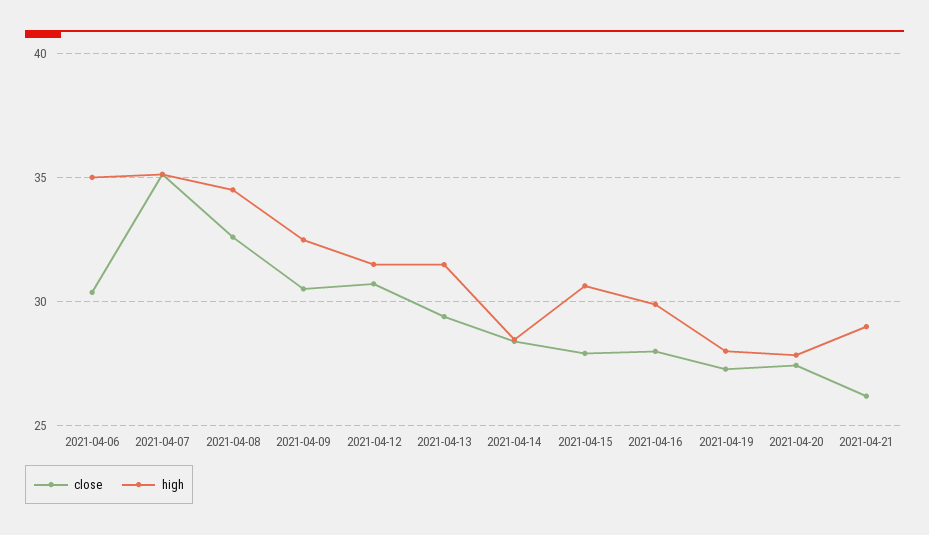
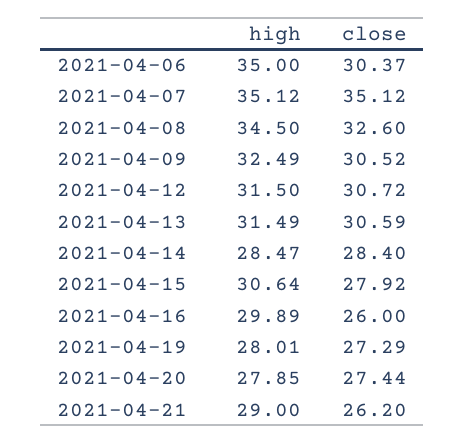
  {
    "close": {
      "2021-04-06": 30.37,
      "2021-04-07": 35.12,
      "2021-04-08": 32.6,
      "2021-04-09": 30.52,
      "2021-04-12": 30.72,
-     "2021-04-13": 29.5,
+     "2021-04-13": 30.59,
      "2021-04-14": 28.4,
      "2021-04-15": 27.92,
-     "2021-04-16": 28,
+     "2021-04-16": 26,
      "2021-04-19": 27.29,
      "2021-04-20": 27.44,
      "2021-04-21": 26.2
    },
    "high": {
      "2021-04-06": 35,
      "2021-04-07": 35.12,
      "2021-04-08": 34.5,
      "2021-04-09": 32.49,
      "2021-04-12": 31.5,
      "2021-04-13": 31.49,
      "2021-04-14": 28.47,
      "2021-04-15": 30.64,
      "2021-04-16": 29.89,
      "2021-04-19": 28.01,
      "2021-04-20": 27.85,
      "2021-04-21": 29
    }
  }

